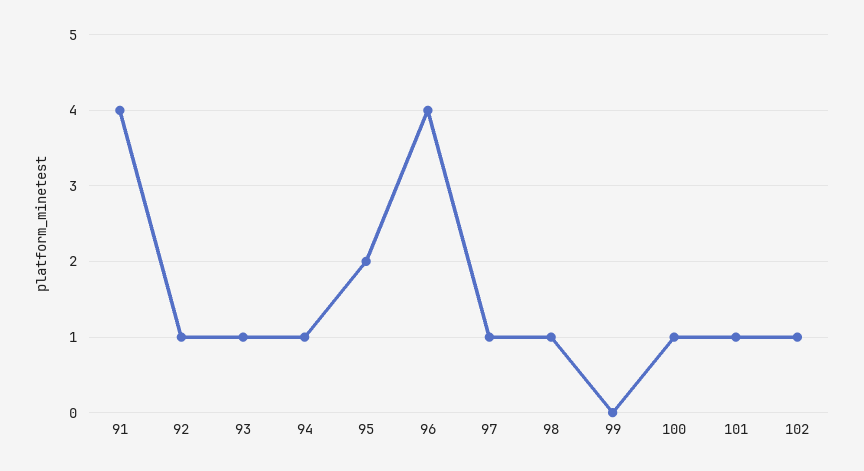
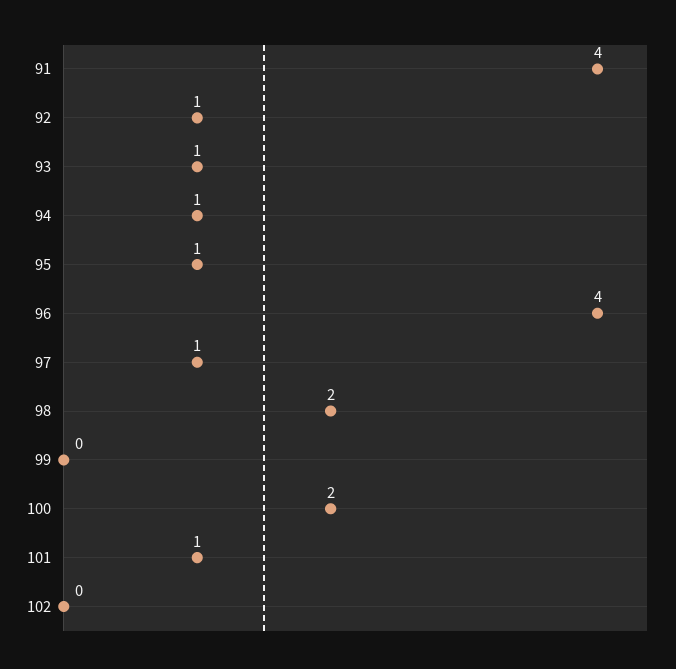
  {
    "91": 4,
    "92": 1,
    "93": 1,
    "94": 1,
-   "95": 2,
+   "95": 1,
    "96": 4,
    "97": 1,
-   "98": 1,
+   "98": 2,
    "99": 0,
-   "100": 1,
+   "100": 2,
    "101": 1,
-   "102": 1
+   "102": 0
  }

